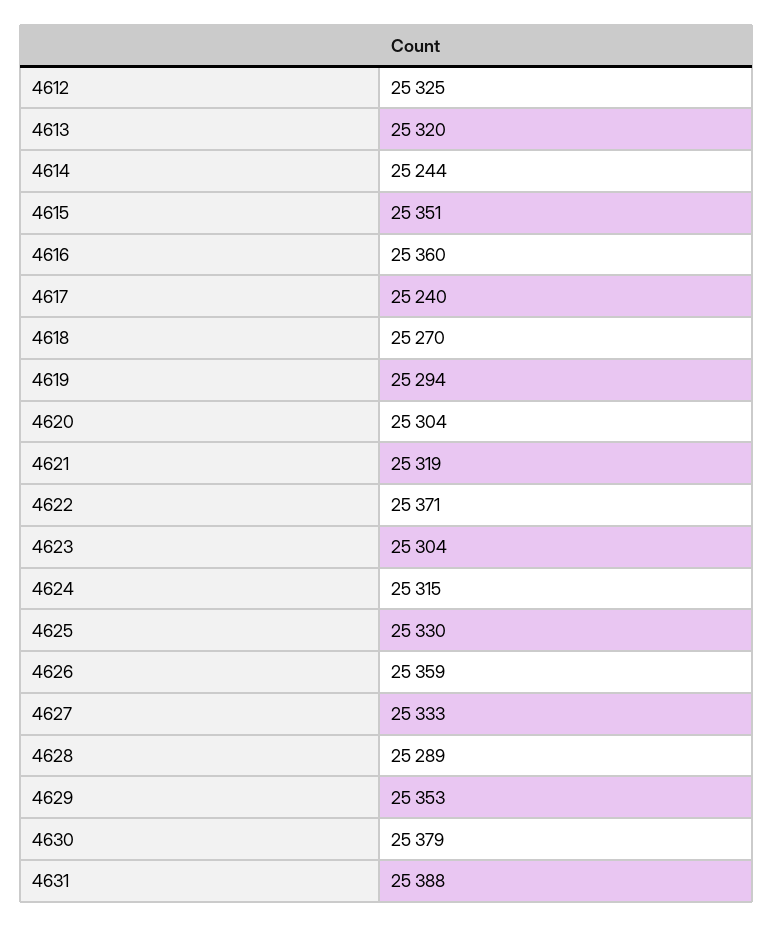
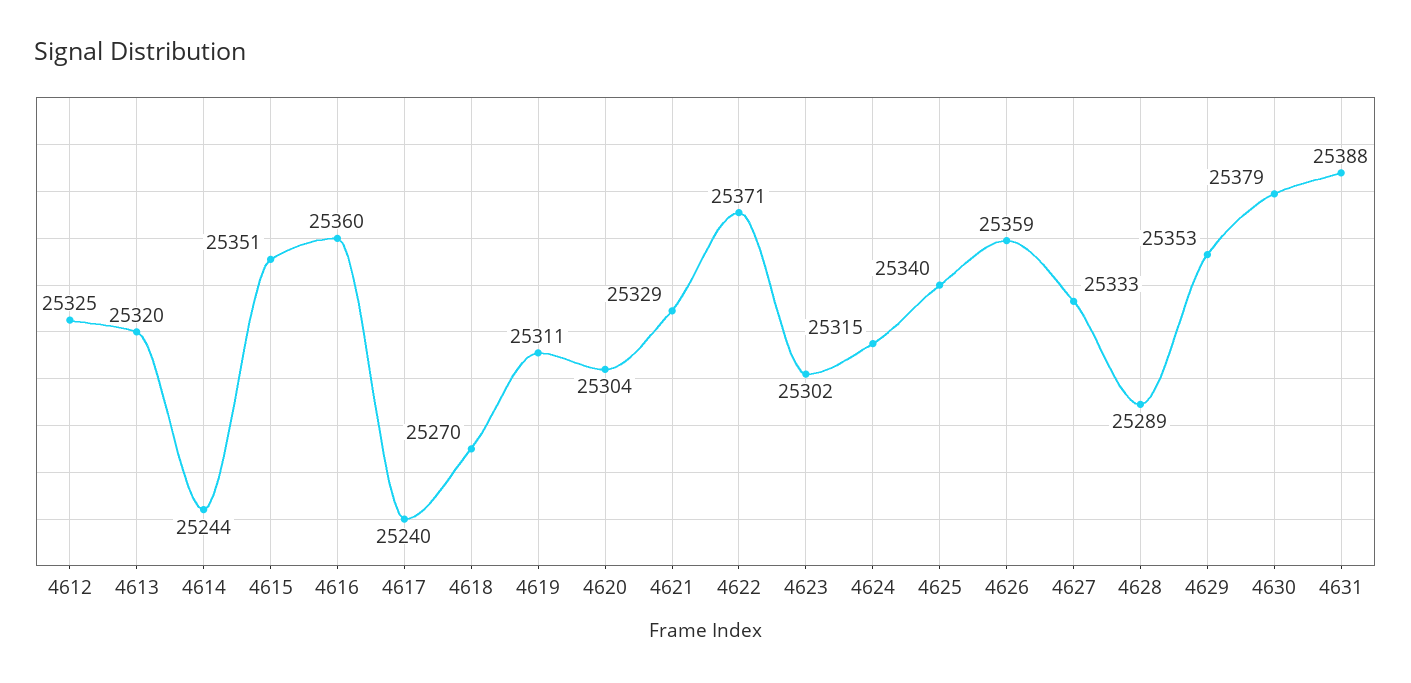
  {
    "4612": 25325,
    "4613": 25320,
    "4614": 25244,
    "4615": 25351,
    "4616": 25360,
    "4617": 25240,
    "4618": 25270,
-   "4619": 25294,
+   "4619": 25311,
    "4620": 25304,
-   "4621": 25319,
+   "4621": 25329,
    "4622": 25371,
-   "4623": 25304,
+   "4623": 25302,
    "4624": 25315,
-   "4625": 25330,
+   "4625": 25340,
    "4626": 25359,
    "4627": 25333,
    "4628": 25289,
    "4629": 25353,
    "4630": 25379,
    "4631": 25388
  }

